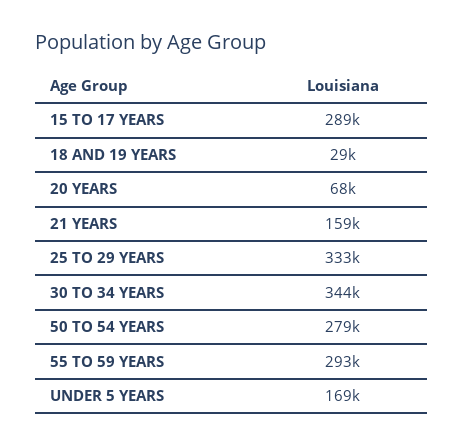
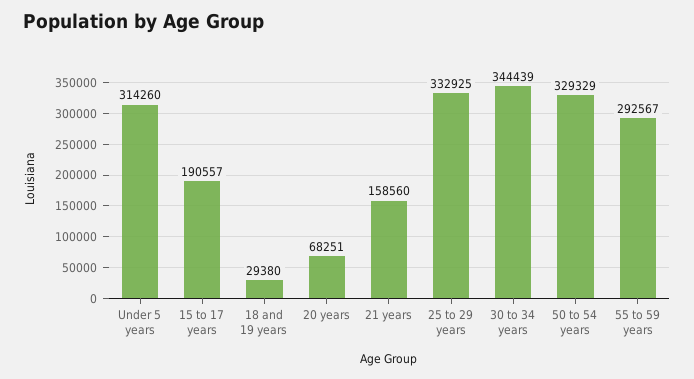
  {
-   "15 TO 17 YEARS": 289000,
+   "15 TO 17 YEARS": 190557,
    "18 AND 19 YEARS": 29380,
    "20 YEARS": 68251,
    "21 YEARS": 158560,
    "25 TO 29 YEARS": 332925,
    "30 TO 34 YEARS": 344439,
-   "50 TO 54 YEARS": 279000,
+   "50 TO 54 YEARS": 329329,
    "55 TO 59 YEARS": 292567,
-   "UNDER 5 YEARS": 169000
+   "UNDER 5 YEARS": 314260
  }

